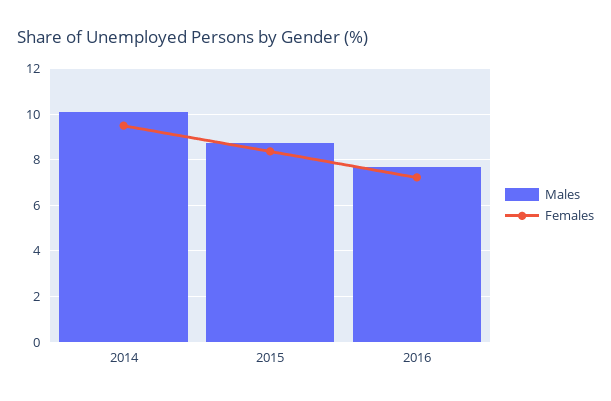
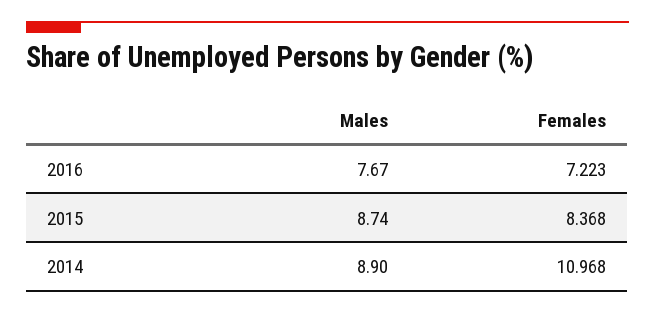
  {
    "Males": {
-     "2014": 10,
+     "2014": 8.9,
      "2015": 8.74,
      "2016": 7.67
    },
    "Females": {
-     "2014": 9.5,
+     "2014": 10.968,
      "2015": 8.368,
      "2016": 7.223
    }
  }

